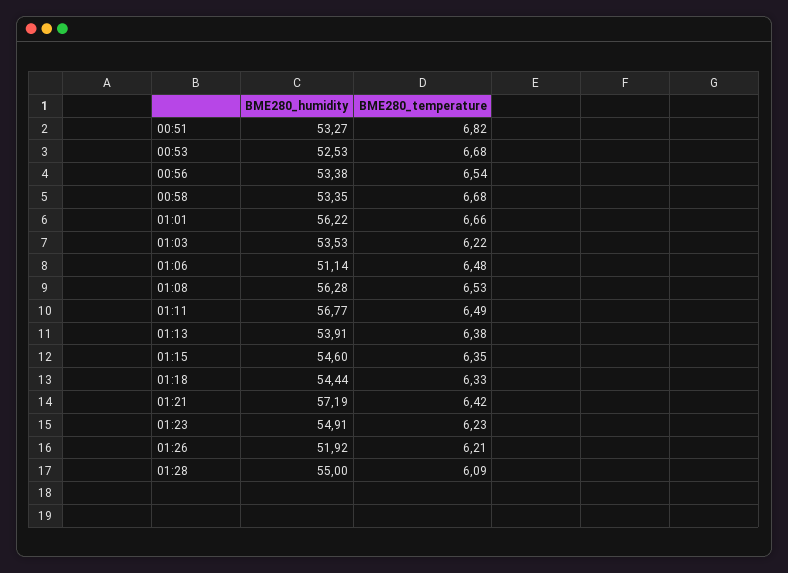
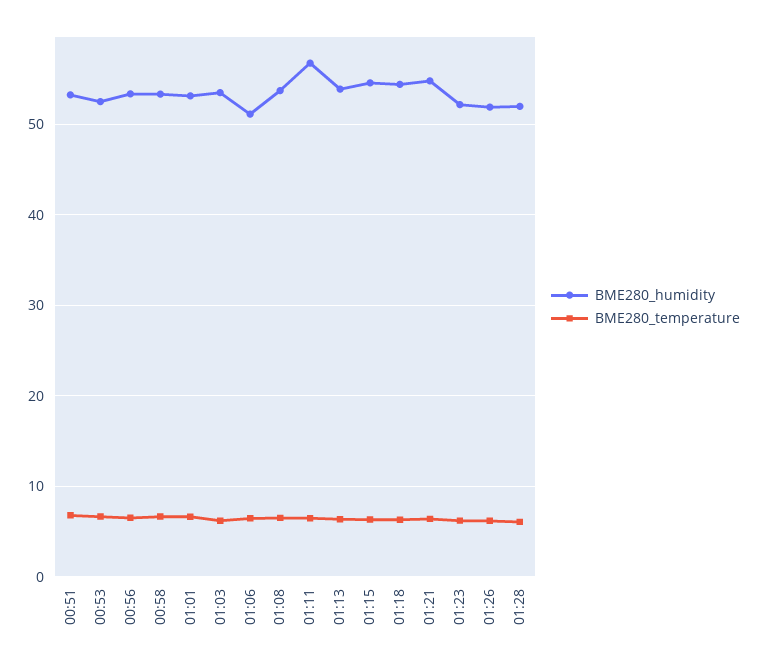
  {
    "BME280_humidity": {
      "00:51": 53.27,
      "00:53": 52.53,
      "00:56": 53.38,
      "00:58": 53.35,
-     "01:01": 56.22,
+     "01:01": 53,
      "01:03": 53.53,
      "01:06": 51.14,
-     "01:08": 56.28,
+     "01:08": 54,
      "01:11": 56.77,
      "01:13": 53.91,
      "01:15": 54.6,
      "01:18": 54.44,
-     "01:21": 57.19,
+     "01:21": 55,
-     "01:23": 54.91,
+     "01:23": 52,
      "01:26": 51.92,
-     "01:28": 55
+     "01:28": 52
    },
    "BME280_temperature": {
      "00:51": 6.82,
      "00:53": 6.68,
      "00:56": 6.54,
      "00:58": 6.68,
      "01:01": 6.66,
      "01:03": 6.22,
      "01:06": 6.48,
      "01:08": 6.53,
      "01:11": 6.49,
      "01:13": 6.38,
      "01:15": 6.35,
      "01:18": 6.33,
      "01:21": 6.42,
      "01:23": 6.23,
      "01:26": 6.21,
      "01:28": 6.09
    }
  }

